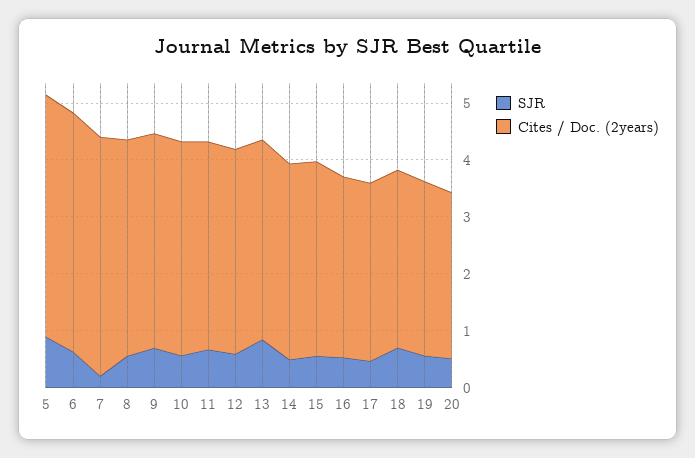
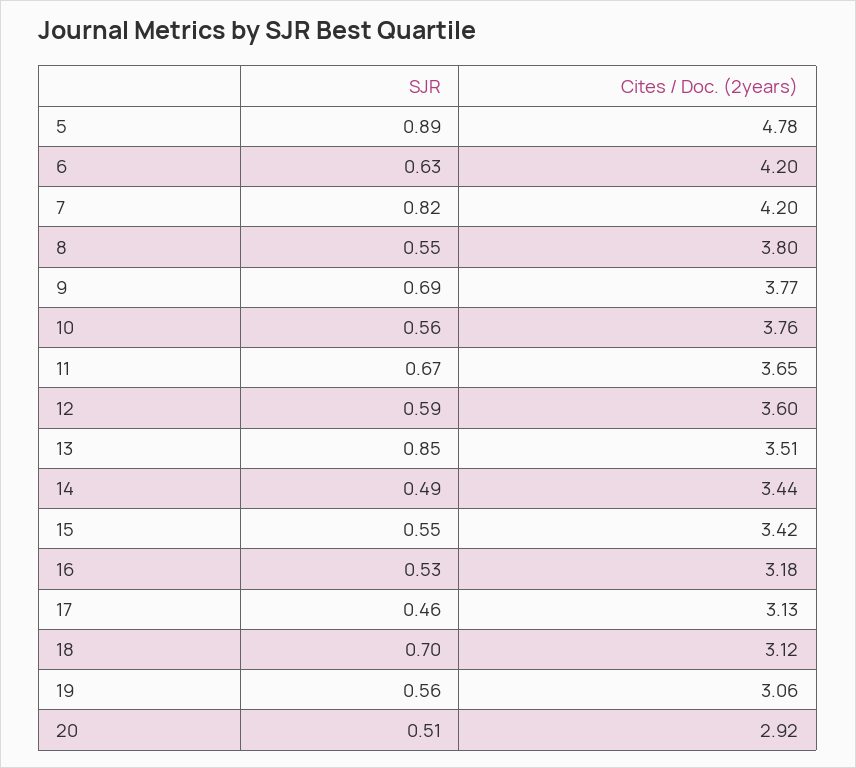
  {
    "SJR": {
      "5": 0.89,
      "6": 0.63,
-     "7": 0.2,
+     "7": 0.82,
      "8": 0.55,
      "9": 0.69,
      "10": 0.56,
      "11": 0.67,
      "12": 0.59,
      "13": 0.85,
      "14": 0.49,
      "15": 0.55,
      "16": 0.53,
      "17": 0.46,
      "18": 0.7,
      "19": 0.56,
      "20": 0.51
    },
    "Cites / Doc. (2years)": {
-     "5": 4.2,
+     "5": 4.78,
      "6": 4.2,
      "7": 4.2,
      "8": 3.8,
      "9": 3.77,
      "10": 3.76,
      "11": 3.65,
      "12": 3.6,
      "13": 3.51,
      "14": 3.44,
      "15": 3.42,
      "16": 3.18,
      "17": 3.13,
      "18": 3.12,
      "19": 3.06,
      "20": 2.92
    }
  }

